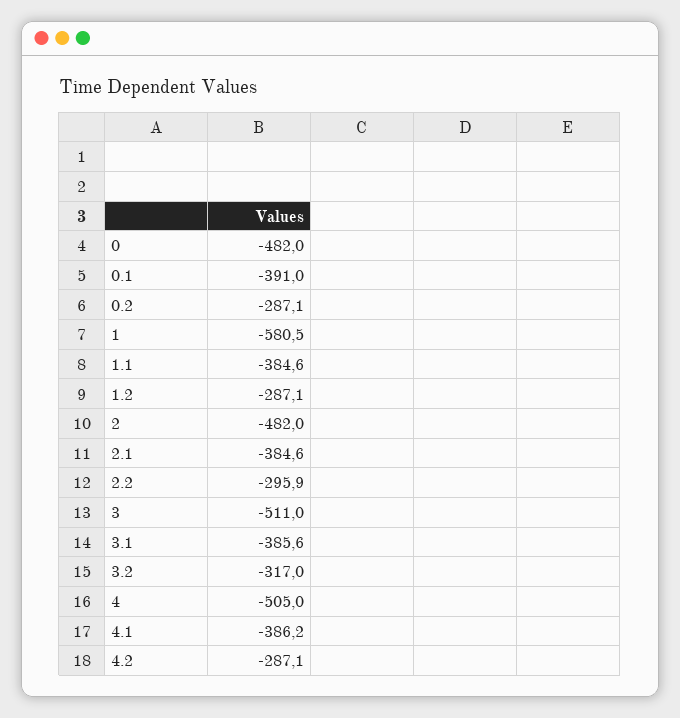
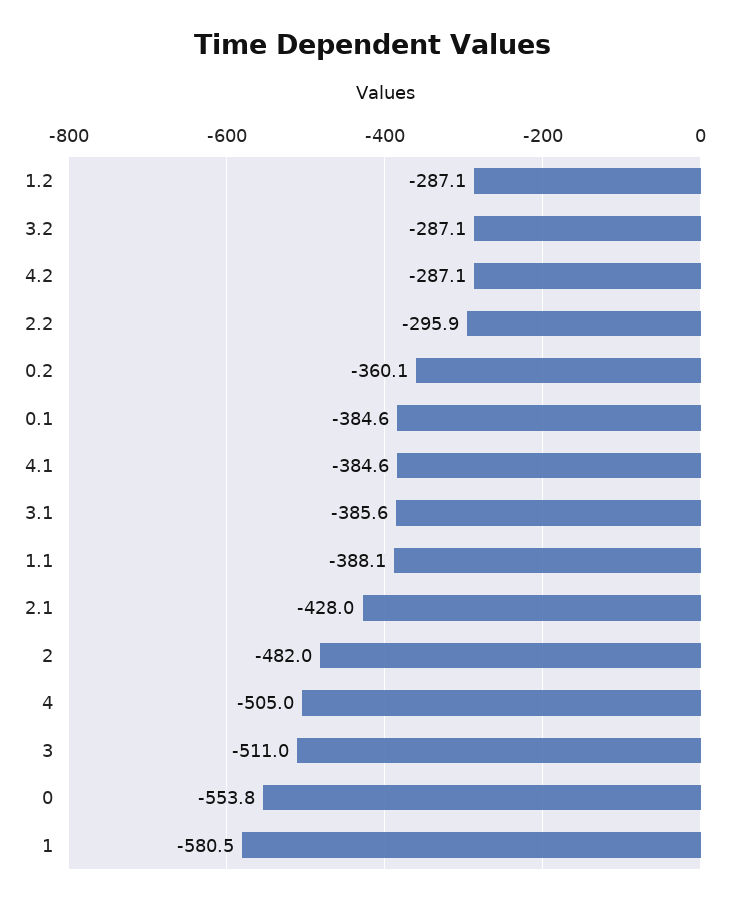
  {
-   "0": -482,
+   "0": -553.8,
-   "0.1": -391,
+   "0.1": -384.6,
-   "0.2": -287.1,
+   "0.2": -360.1,
    "1": -580.5,
-   "1.1": -384.6,
+   "1.1": -388.1,
    "1.2": -287.1,
    "2": -482,
-   "2.1": -384.6,
+   "2.1": -428,
    "2.2": -295.9,
    "3": -511,
    "3.1": -385.6,
-   "3.2": -317,
+   "3.2": -287.1,
    "4": -505,
-   "4.1": -386.2,
+   "4.1": -384.6,
    "4.2": -287.1
  }

